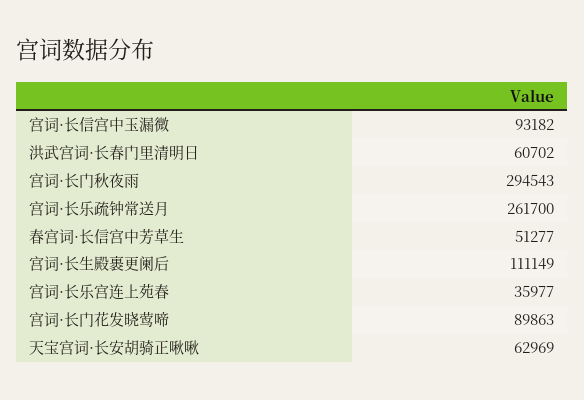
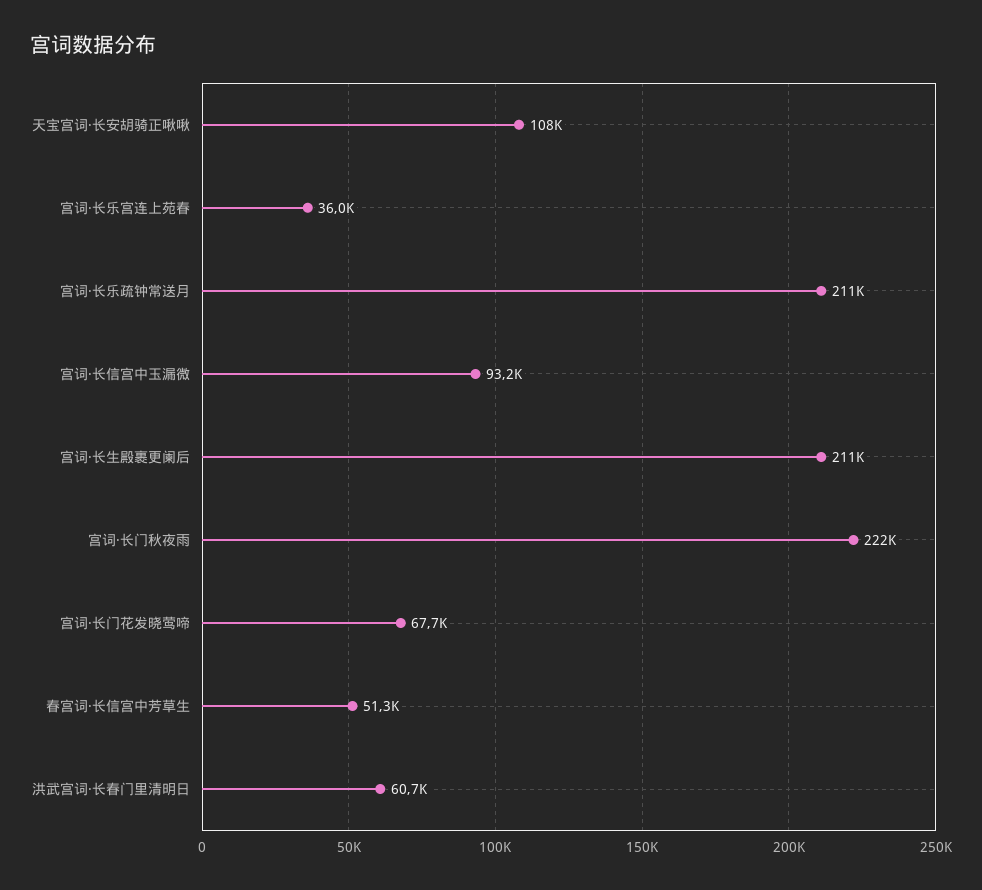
  {
    "宫词·长信宫中玉漏微": 93182,
    "洪武宫词·长春门里清明日": 60702,
-   "宫词·长门秋夜雨": 294543,
+   "宫词·长门秋夜雨": 222000,
-   "宫词·长乐疏钟常送月": 261700,
+   "宫词·长乐疏钟常送月": 211000,
    "春宫词·长信宫中芳草生": 51277,
-   "宫词·长生殿裹更阑后": 111149,
+   "宫词·长生殿裹更阑后": 211000,
    "宫词·长乐宫连上苑春": 35977,
-   "宫词·长门花发晓莺啼": 89863,
+   "宫词·长门花发晓莺啼": 67700,
-   "天宝宫词·长安胡骑正啾啾": 62969
+   "天宝宫词·长安胡骑正啾啾": 108000
  }

